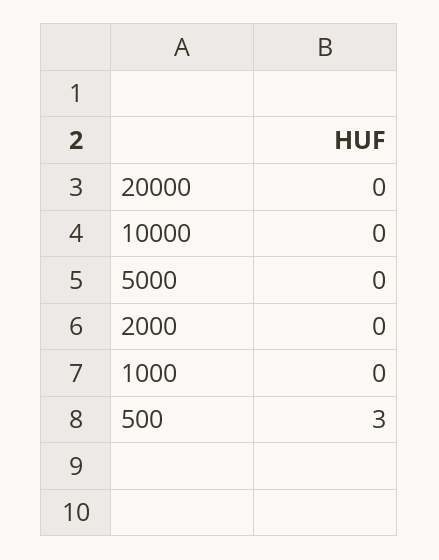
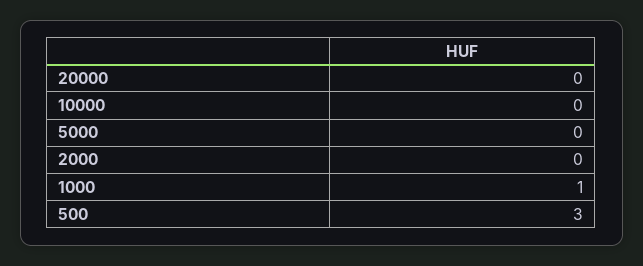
  {
    "20000": 0,
    "10000": 0,
    "5000": 0,
    "2000": 0,
-   "1000": 0,
+   "1000": 1,
    "500": 3
  }

